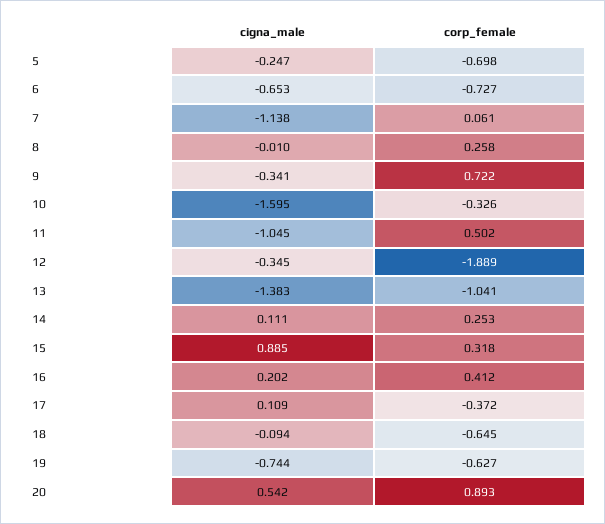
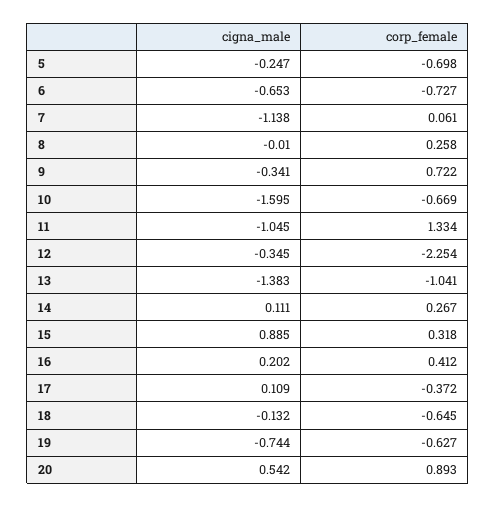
  {
    "cigna_male": {
      "5": -0.247,
      "6": -0.653,
      "7": -1.138,
      "8": -0.01,
      "9": -0.341,
      "10": -1.595,
      "11": -1.045,
      "12": -0.345,
      "13": -1.383,
      "14": 0.111,
      "15": 0.885,
      "16": 0.202,
      "17": 0.109,
-     "18": -0.094,
+     "18": -0.132,
      "19": -0.744,
      "20": 0.542
    },
    "corp_female": {
      "5": -0.698,
      "6": -0.727,
      "7": 0.061,
      "8": 0.258,
      "9": 0.722,
-     "10": -0.326,
+     "10": -0.669,
-     "11": 0.502,
+     "11": 1.334,
-     "12": -1.889,
+     "12": -2.254,
      "13": -1.041,
-     "14": 0.253,
+     "14": 0.267,
      "15": 0.318,
      "16": 0.412,
      "17": -0.372,
      "18": -0.645,
      "19": -0.627,
      "20": 0.893
    }
  }

